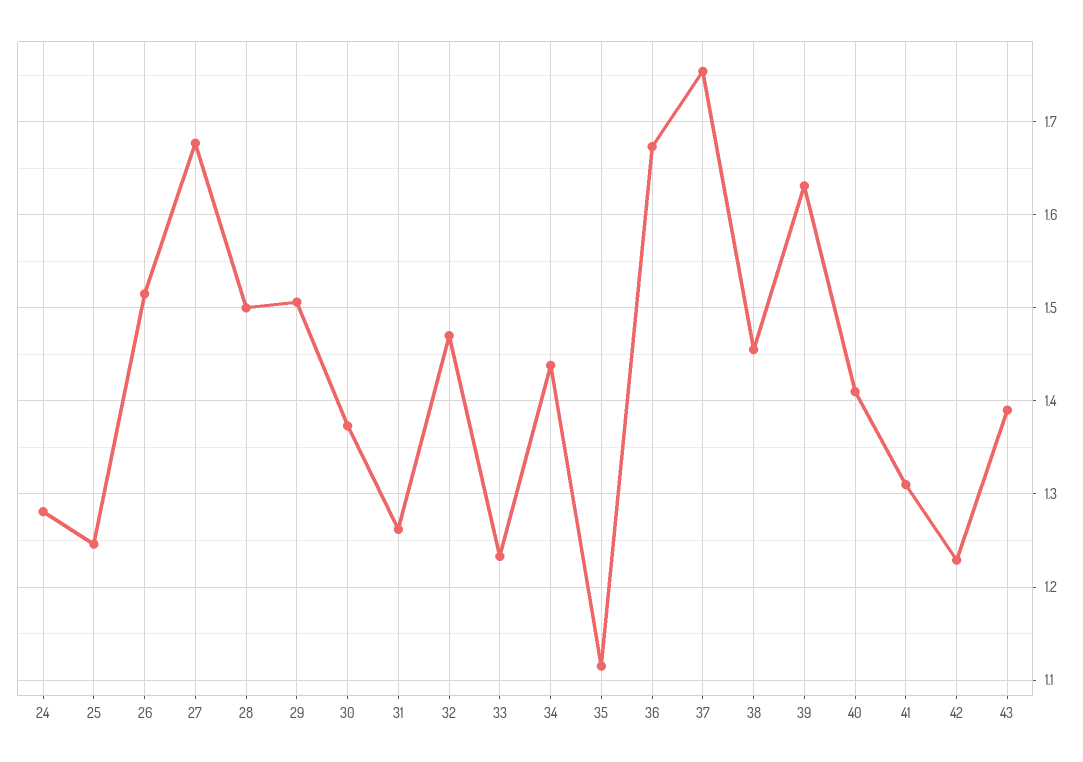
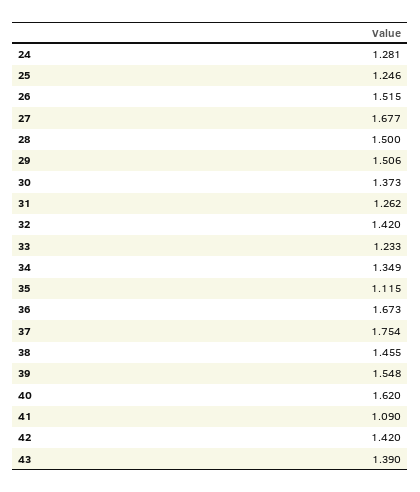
  {
    "24": 1.281,
    "25": 1.246,
    "26": 1.515,
    "27": 1.677,
    "28": 1.5,
    "29": 1.506,
    "30": 1.373,
    "31": 1.262,
-   "32": 1.47,
+   "32": 1.42,
    "33": 1.233,
-   "34": 1.44,
+   "34": 1.349,
    "35": 1.115,
    "36": 1.673,
    "37": 1.754,
    "38": 1.455,
-   "39": 1.63,
+   "39": 1.548,
-   "40": 1.41,
+   "40": 1.62,
-   "41": 1.31,
+   "41": 1.09,
-   "42": 1.23,
+   "42": 1.42,
    "43": 1.39
  }

